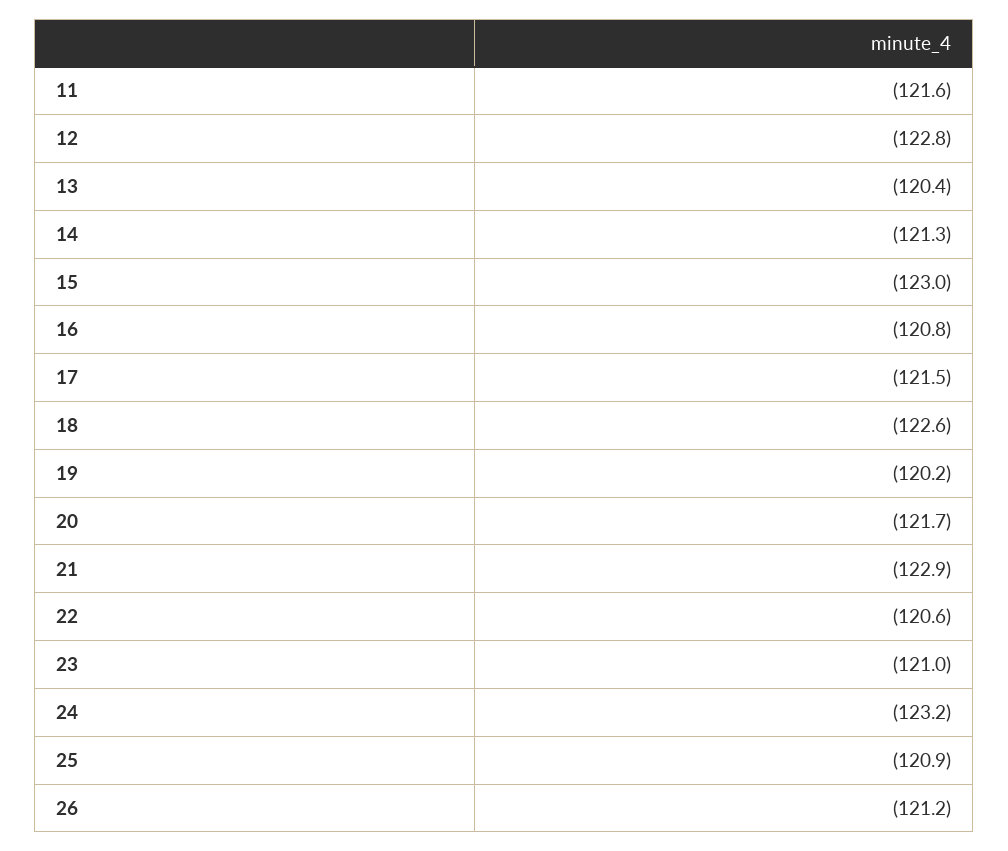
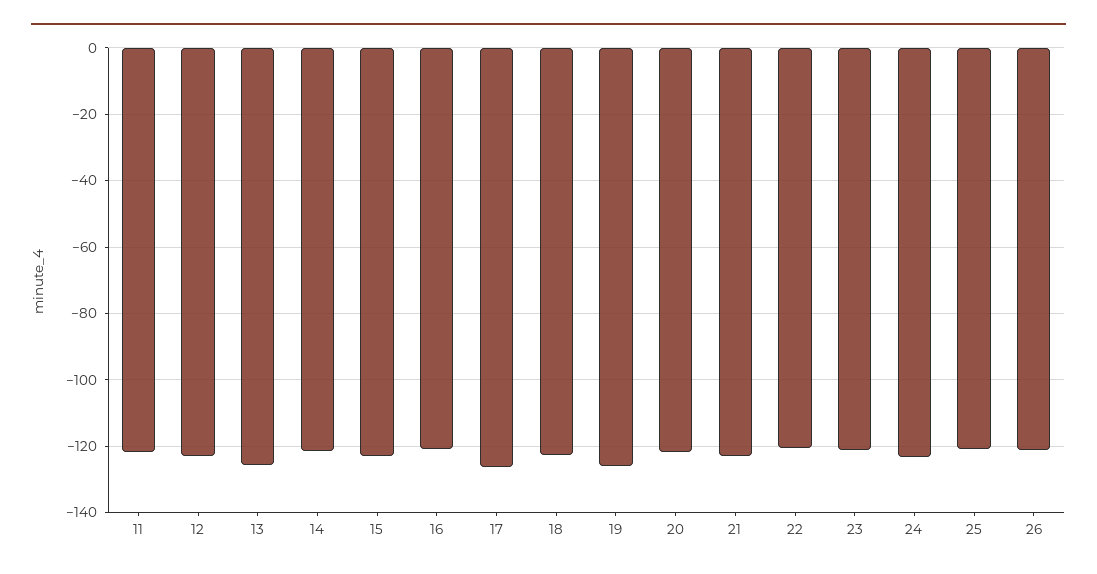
  {
    "11": -121.6,
    "12": -122.8,
-   "13": -120.4,
+   "13": -126,
    "14": -121.3,
    "15": -123,
    "16": -120.8,
-   "17": -121.5,
+   "17": -126,
    "18": -122.6,
-   "19": -120.2,
+   "19": -126,
    "20": -121.7,
    "21": -122.9,
    "22": -120.6,
    "23": -121,
    "24": -123.2,
    "25": -120.9,
    "26": -121.2
  }

